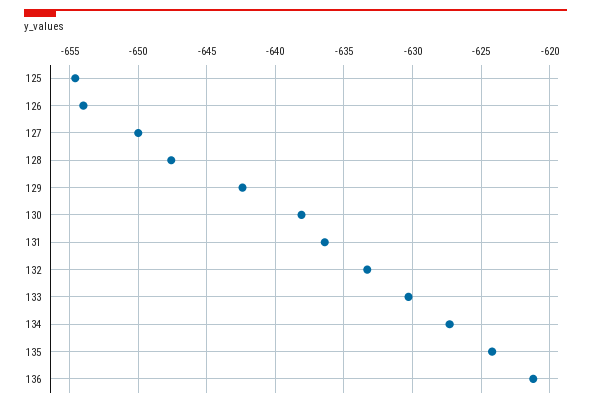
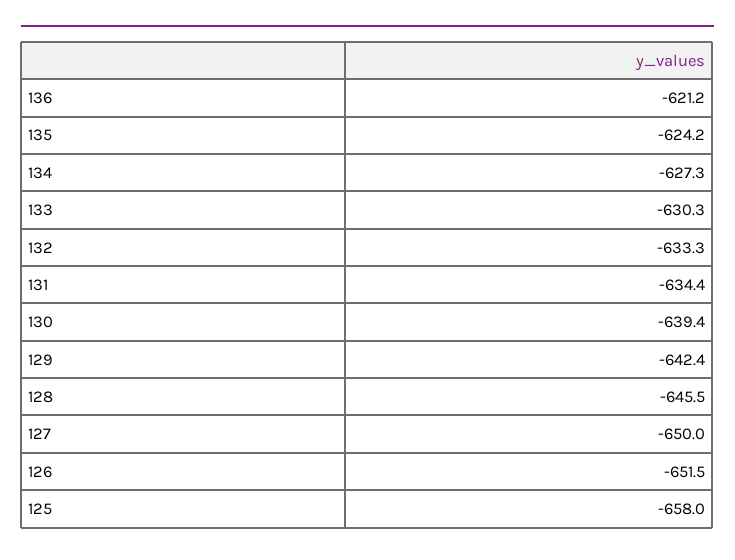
  {
-   "125": -654.5,
+   "125": -658,
-   "126": -654,
+   "126": -651.5,
    "127": -650,
-   "128": -647.5,
+   "128": -645.5,
    "129": -642.4,
-   "130": -638,
+   "130": -639.4,
-   "131": -636.5,
+   "131": -634.4,
    "132": -633.3,
    "133": -630.3,
    "134": -627.3,
    "135": -624.2,
    "136": -621.2
  }

